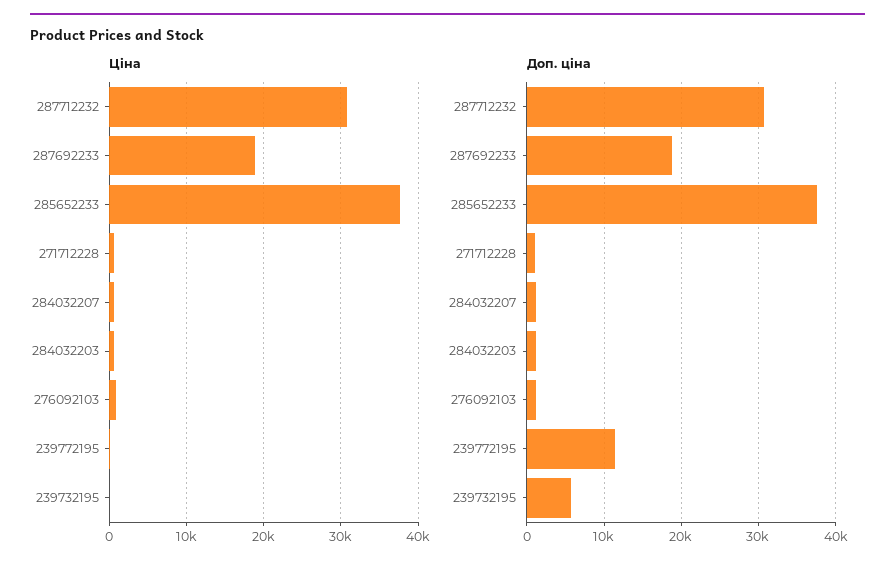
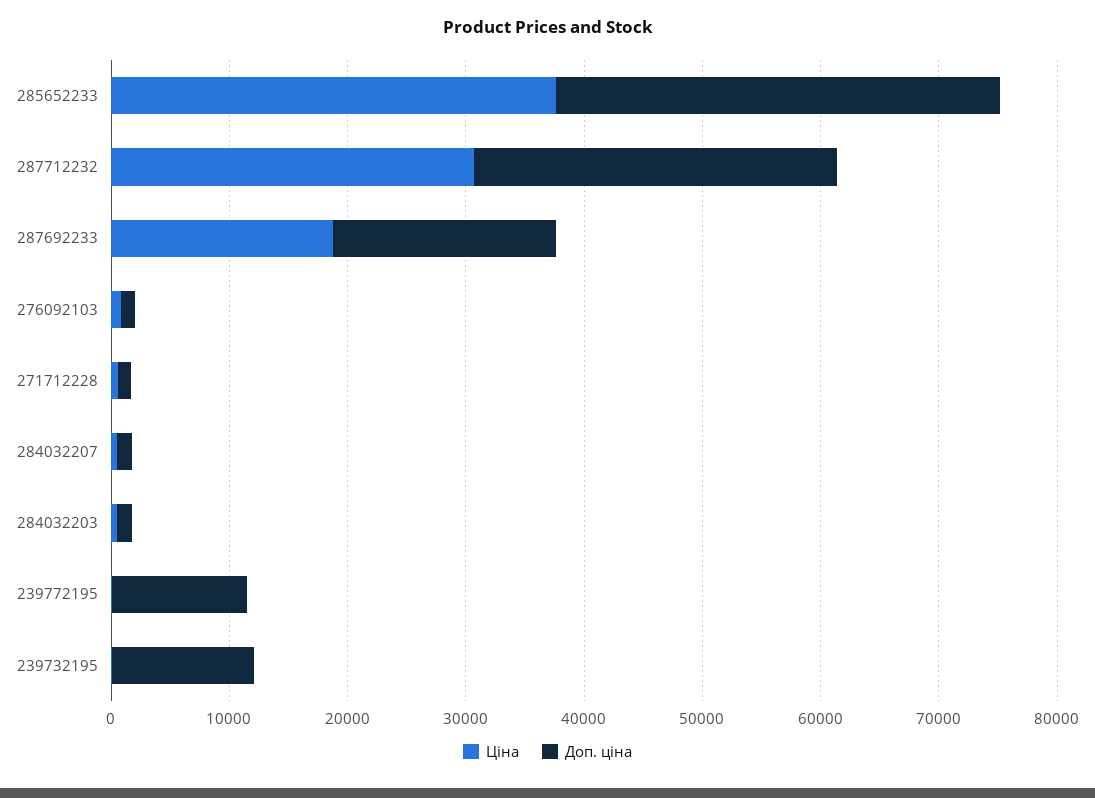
  {
    "Ціна": {
      "287712232": 31000,
      "287692233": 19000,
      "285652233": 38000,
      "271712228": 1000,
      "284032207": 1000,
      "284032203": 1000,
      "276092103": 1000,
      "239772195": 0,
      "239732195": 0
    },
    "Доп. ціна": {
      "287712232": 31000,
      "287692233": 19000,
      "285652233": 38000,
      "271712228": 1000,
      "284032207": 1000,
      "284032203": 1000,
      "276092103": 1000,
      "239772195": 11000,
-     "239732195": 6000
+     "239732195": 12000
    }
  }

